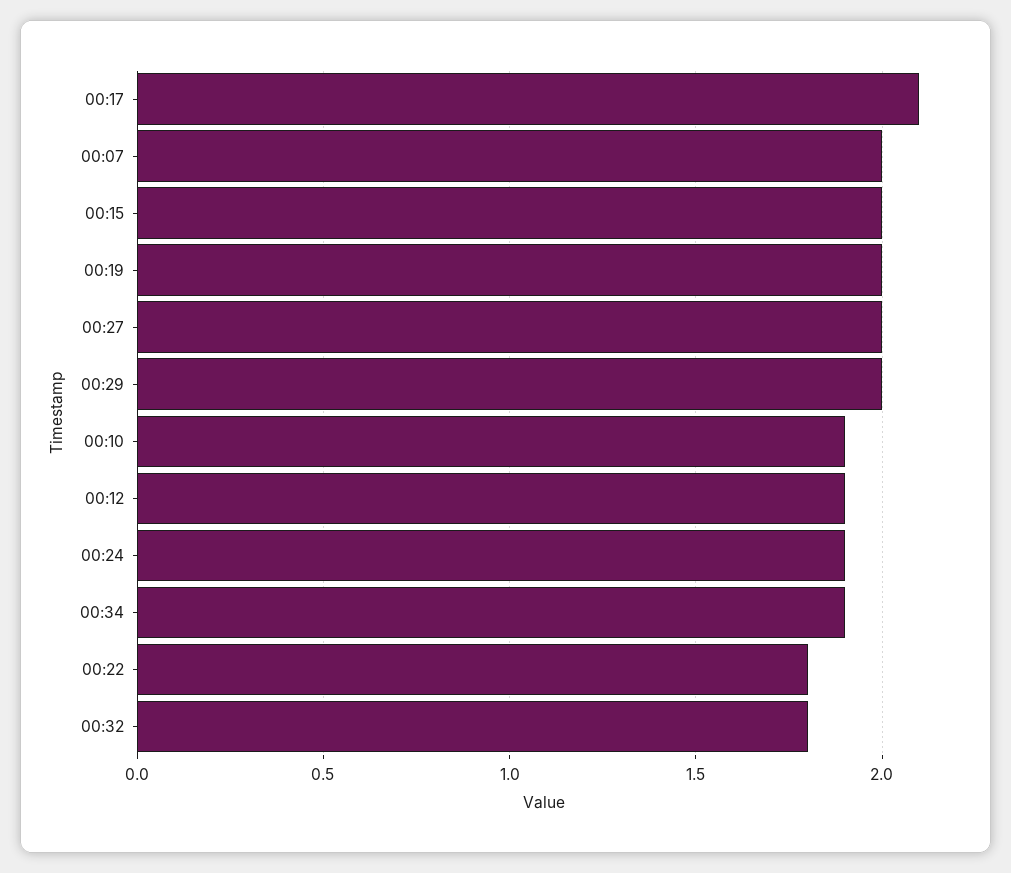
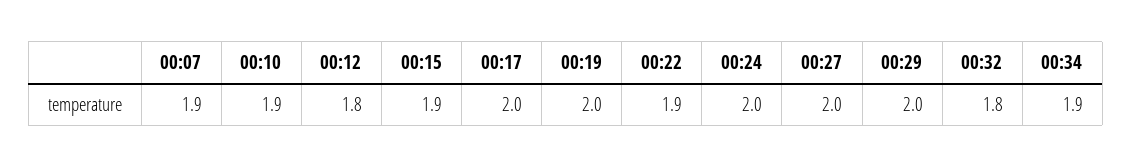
  {
-   "00:17": 2.1,
+   "00:17": 2,
-   "00:07": 2,
+   "00:07": 1.9,
-   "00:15": 2,
+   "00:15": 1.9,
    "00:19": 2,
    "00:27": 2,
    "00:29": 2,
    "00:10": 1.9,
-   "00:12": 1.9,
+   "00:12": 1.8,
-   "00:24": 1.9,
+   "00:24": 2,
    "00:34": 1.9,
-   "00:22": 1.8,
+   "00:22": 1.9,
    "00:32": 1.8
  }

